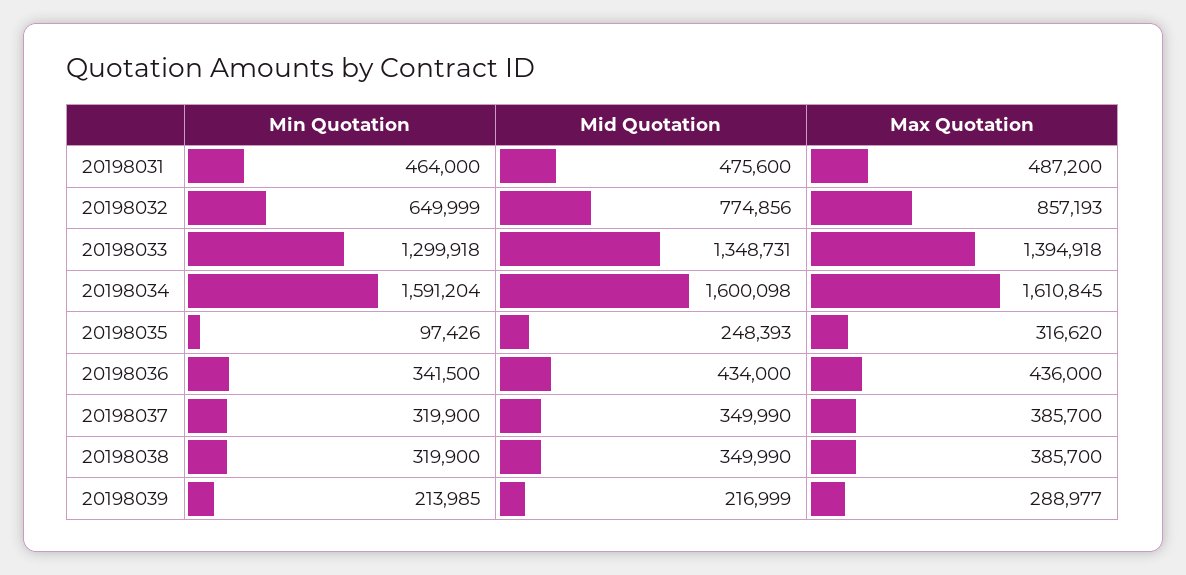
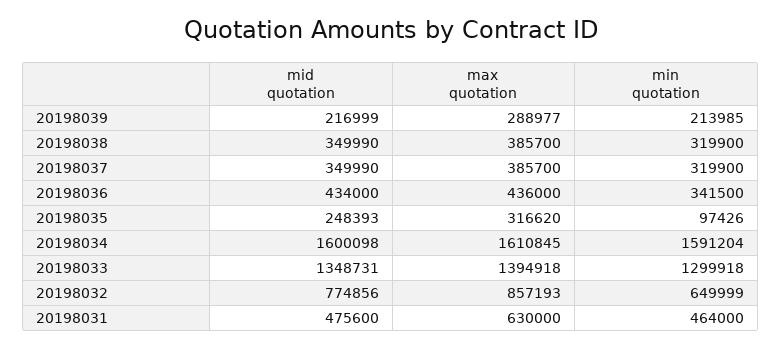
  {
    "Min Quotation": {
      "20198031": 464000,
      "20198032": 649999,
      "20198033": 1299918,
      "20198034": 1591204,
      "20198035": 97426,
      "20198036": 341500,
      "20198037": 319900,
      "20198038": 319900,
      "20198039": 213985
    },
    "Mid Quotation": {
      "20198031": 475600,
      "20198032": 774856,
      "20198033": 1348731,
      "20198034": 1600098,
      "20198035": 248393,
      "20198036": 434000,
      "20198037": 349990,
      "20198038": 349990,
      "20198039": 216999
    },
    "Max Quotation": {
-     "20198031": 487200,
+     "20198031": 630000,
      "20198032": 857193,
      "20198033": 1394918,
      "20198034": 1610845,
      "20198035": 316620,
      "20198036": 436000,
      "20198037": 385700,
      "20198038": 385700,
      "20198039": 288977
    }
  }

